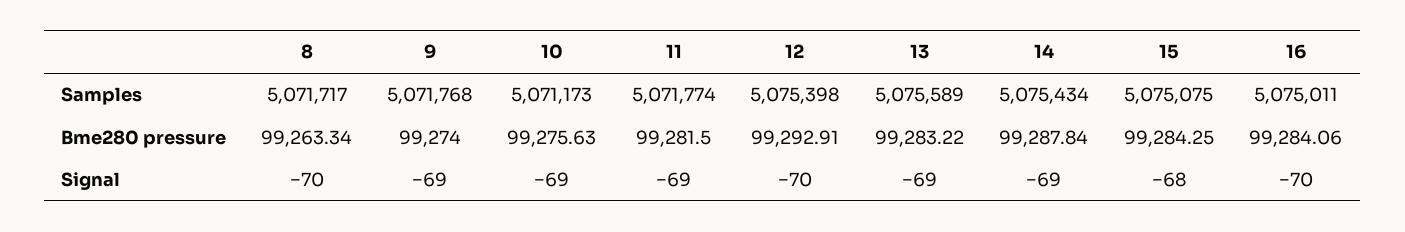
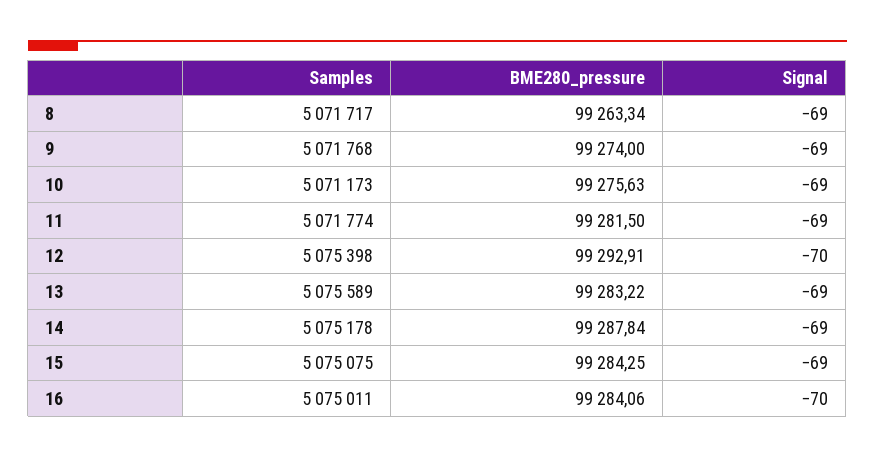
  {
    "8": {
      "Samples": 5071717,
      "Bme280 pressure": 99263.34,
-     "Signal": -70
+     "Signal": -69
    },
    "9": {
      "Samples": 5071768,
      "Bme280 pressure": 99274,
      "Signal": -69
    },
    "10": {
      "Samples": 5071173,
      "Bme280 pressure": 99275.63,
      "Signal": -69
    },
    "11": {
      "Samples": 5071774,
      "Bme280 pressure": 99281.5,
      "Signal": -69
    },
    "12": {
      "Samples": 5075398,
      "Bme280 pressure": 99292.91,
      "Signal": -70
    },
    "13": {
      "Samples": 5075589,
      "Bme280 pressure": 99283.22,
      "Signal": -69
    },
    "14": {
-     "Samples": 5075434,
+     "Samples": 5075178,
      "Bme280 pressure": 99287.84,
      "Signal": -69
    },
    "15": {
      "Samples": 5075075,
      "Bme280 pressure": 99284.25,
-     "Signal": -68
+     "Signal": -69
    },
    "16": {
      "Samples": 5075011,
      "Bme280 pressure": 99284.06,
      "Signal": -70
    }
  }

